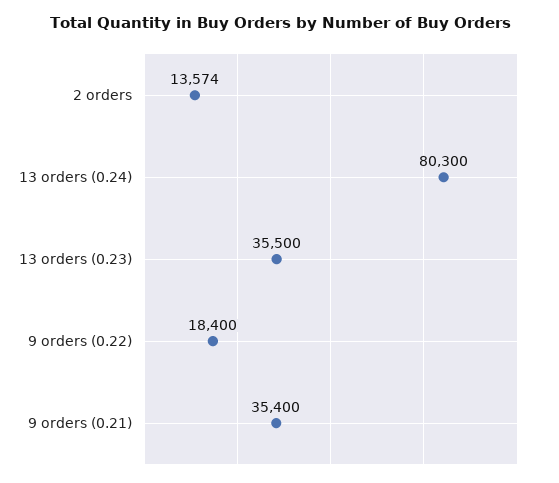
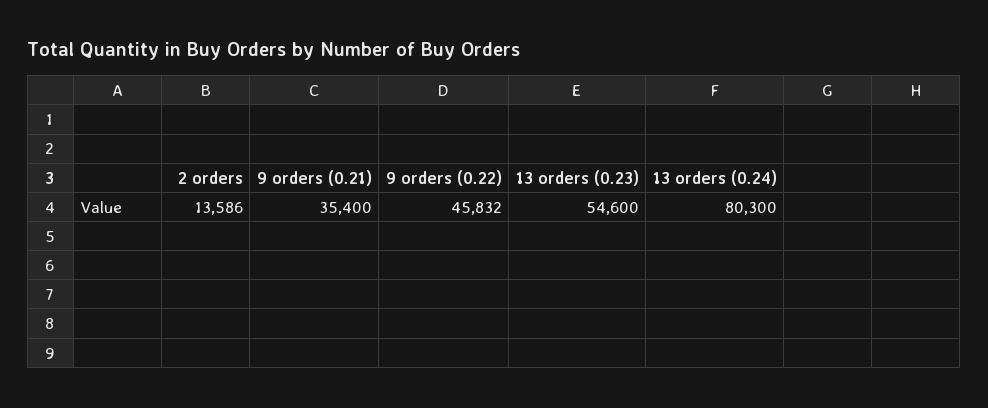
  {
-   "2 orders": 13574,
+   "2 orders": 13586,
    "13 orders (0.24)": 80300,
-   "13 orders (0.23)": 35500,
+   "13 orders (0.23)": 54600,
-   "9 orders (0.22)": 18400,
+   "9 orders (0.22)": 45832,
    "9 orders (0.21)": 35400
  }

